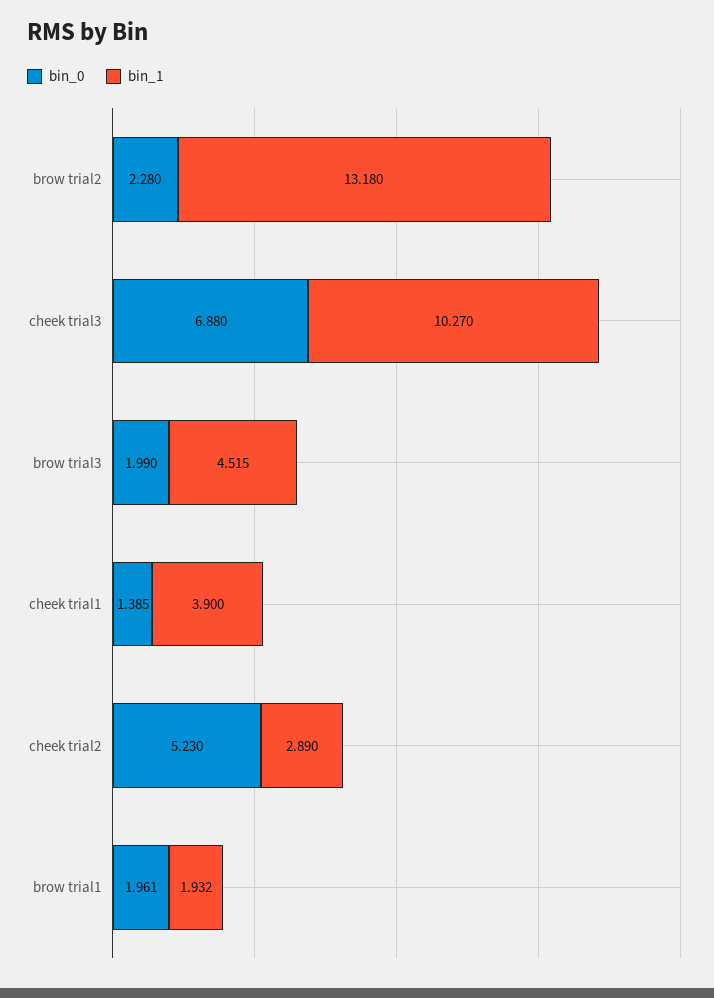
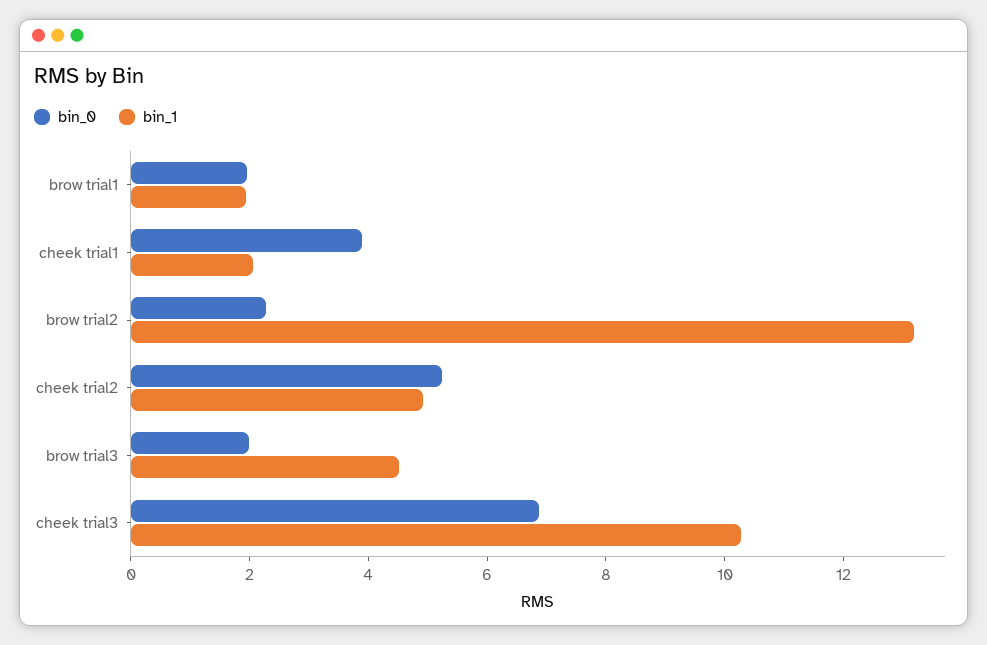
  {
    "bin_0": {
      "brow trial2": 2.28,
      "cheek trial3": 6.88,
      "brow trial3": 1.99,
-     "cheek trial1": 1.385,
+     "cheek trial1": 4,
      "cheek trial2": 5.23,
      "brow trial1": 1.961
    },
    "bin_1": {
      "brow trial2": 13.18,
      "cheek trial3": 10.27,
      "brow trial3": 4.515,
-     "cheek trial1": 3.9,
+     "cheek trial1": 2,
-     "cheek trial2": 2.89,
+     "cheek trial2": 5,
      "brow trial1": 1.932
    }
  }

